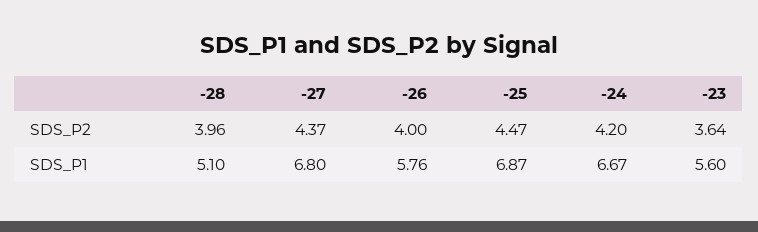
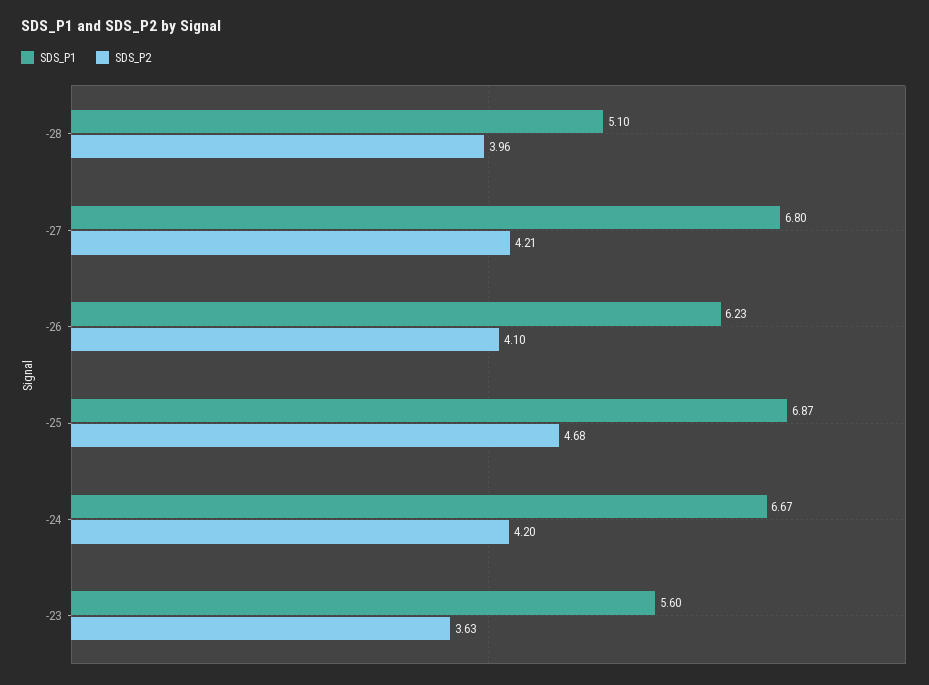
  {
    "SDS_P2": {
      "-28": 3.96,
-     "-27": 4.37,
+     "-27": 4.21,
-     "-26": 4,
+     "-26": 4.1,
-     "-25": 4.47,
+     "-25": 4.68,
      "-24": 4.2,
-     "-23": 3.64
+     "-23": 3.63
    },
    "SDS_P1": {
      "-28": 5.1,
      "-27": 6.8,
-     "-26": 5.76,
+     "-26": 6.23,
      "-25": 6.87,
      "-24": 6.67,
      "-23": 5.6
    }
  }

